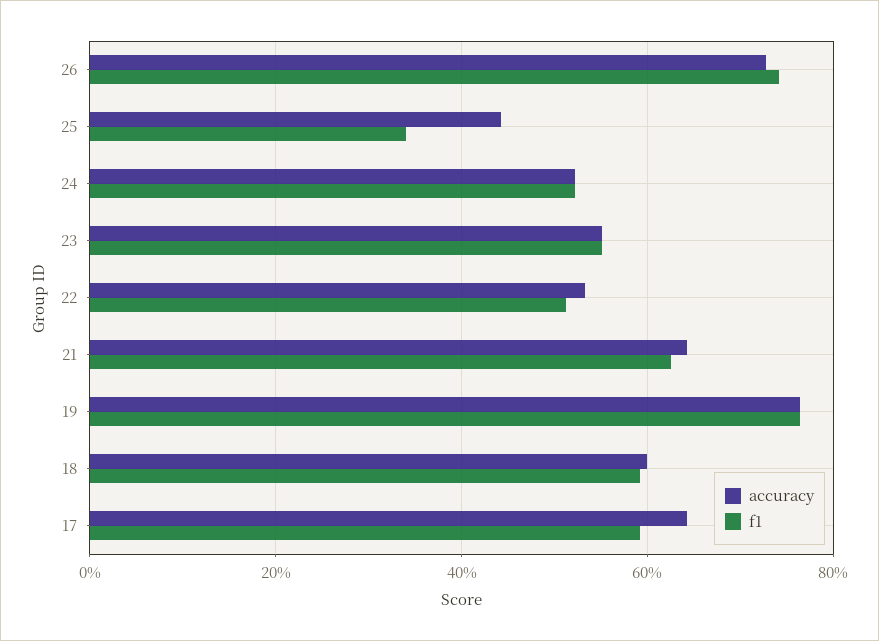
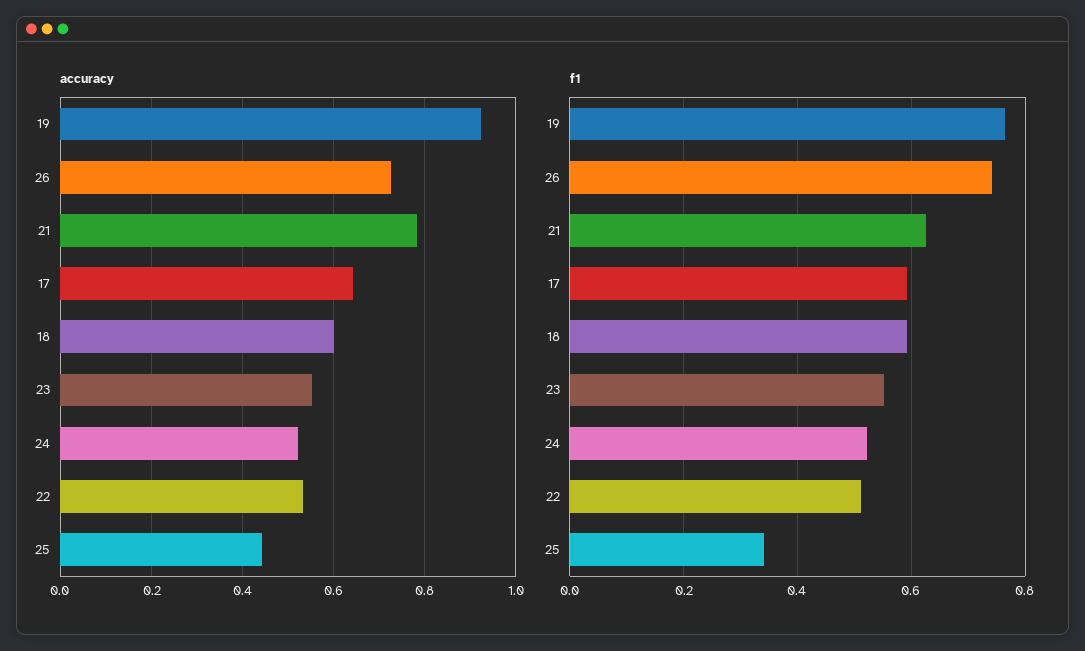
  {
    "accuracy": {
      "26": 0.72,
      "25": 0.44,
      "24": 0.52,
      "23": 0.56,
      "22": 0.54,
-     "21": 0.64,
+     "21": 0.78,
-     "19": 0.76,
+     "19": 0.92,
      "18": 0.6,
      "17": 0.64
    },
    "f1": {
      "26": 0.74,
      "25": 0.34,
      "24": 0.52,
      "23": 0.56,
      "22": 0.52,
      "21": 0.62,
      "19": 0.76,
      "18": 0.6,
      "17": 0.6
    }
  }

